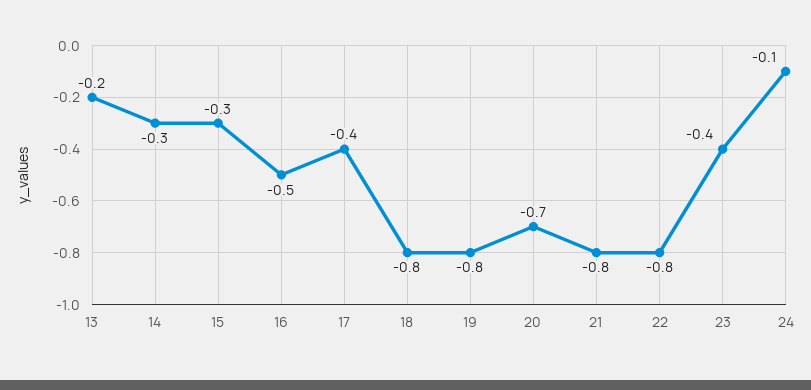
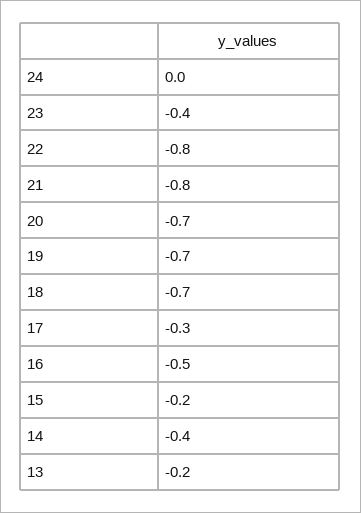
  {
    "13": -0.2,
-   "14": -0.3,
+   "14": -0.4,
-   "15": -0.3,
+   "15": -0.2,
    "16": -0.5,
-   "17": -0.4,
+   "17": -0.3,
-   "18": -0.8,
+   "18": -0.7,
-   "19": -0.8,
+   "19": -0.7,
    "20": -0.7,
    "21": -0.8,
    "22": -0.8,
    "23": -0.4,
-   "24": -0.1
+   "24": 0
  }

